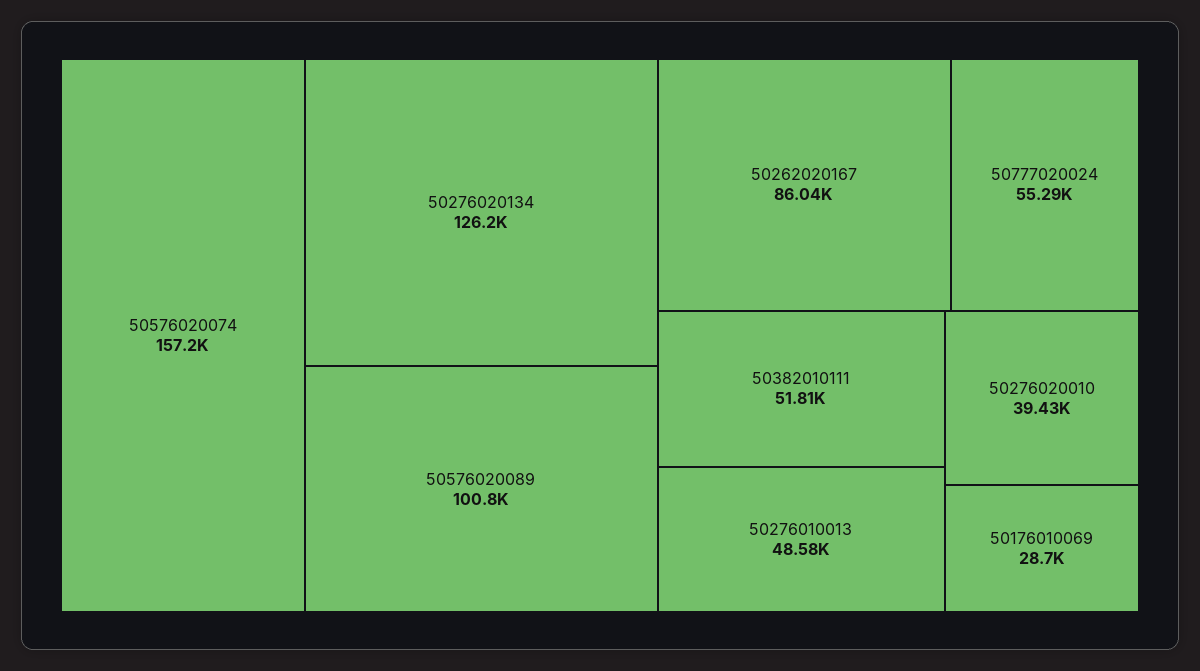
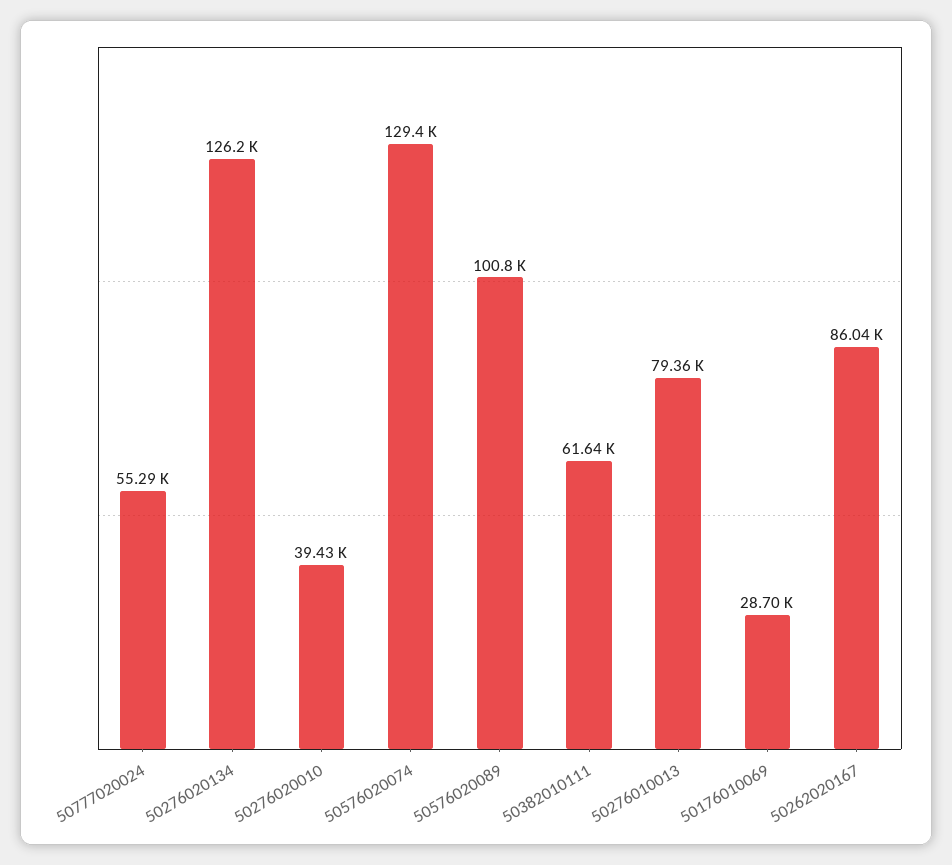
  {
-   "50576020074": 157200,
+   "50576020074": 129400,
    "50276020134": 126200,
    "50576020089": 100800,
    "50262020167": 86040,
    "50777020024": 55290,
-   "50382010111": 51810,
+   "50382010111": 61640,
-   "50276010013": 48580,
+   "50276010013": 79360,
    "50276020010": 39430,
    "50176010069": 28700
  }

